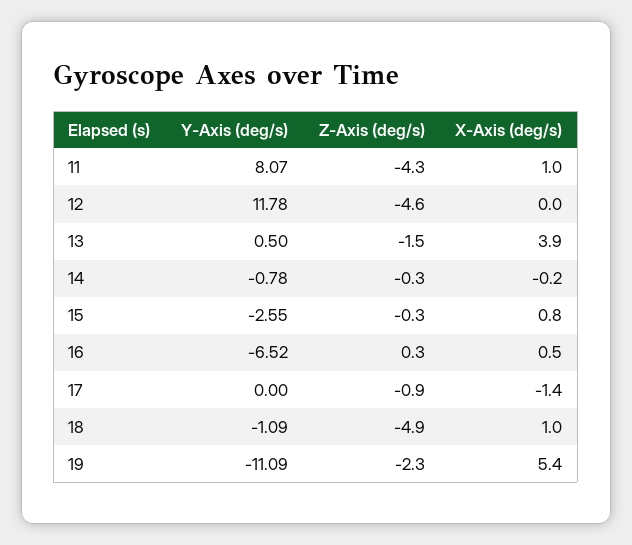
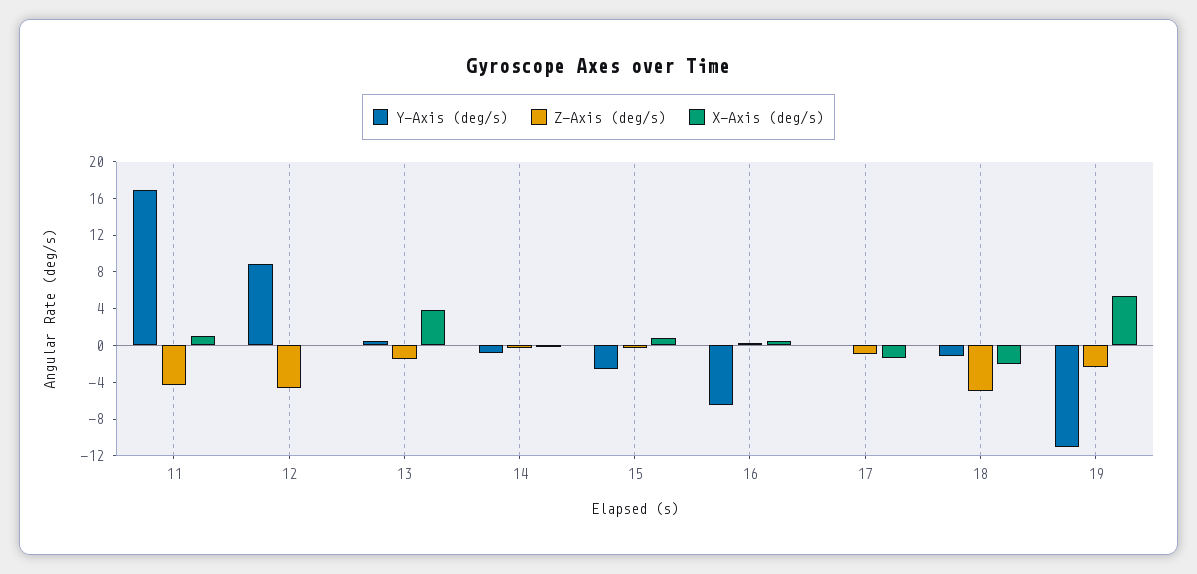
  {
    "Y-Axis (deg/s)": {
-     "11": 8.07,
+     "11": 17,
-     "12": 11.78,
+     "12": 9,
      "13": 0.5,
      "14": -0.78,
      "15": -2.55,
      "16": -6.52,
      "17": 0,
      "18": -1.09,
      "19": -11.09
    },
    "Z-Axis (deg/s)": {
      "11": -4.3,
      "12": -4.6,
      "13": -1.5,
      "14": -0.3,
      "15": -0.3,
      "16": 0.3,
      "17": -0.9,
      "18": -4.9,
      "19": -2.3
    },
    "X-Axis (deg/s)": {
      "11": 1,
      "12": 0,
      "13": 3.9,
      "14": -0.2,
      "15": 0.8,
      "16": 0.5,
      "17": -1.4,
-     "18": 1,
+     "18": -2,
      "19": 5.4
    }
  }

